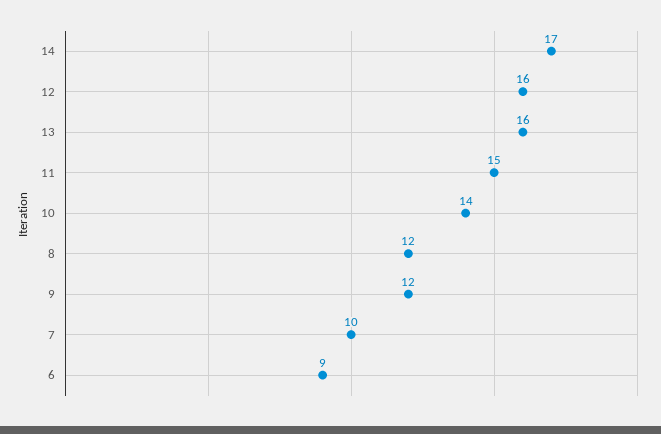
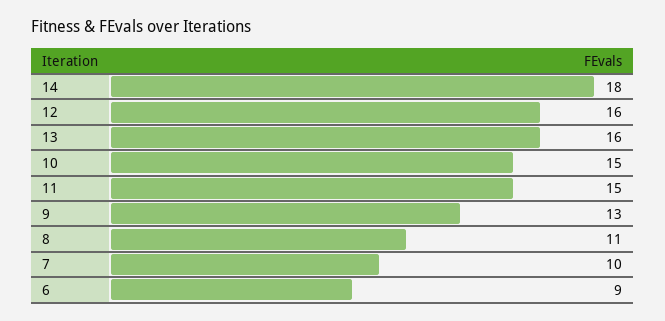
  {
-   "14": 17,
+   "14": 18,
    "12": 16,
    "13": 16,
    "11": 15,
-   "10": 14,
+   "10": 15,
-   "8": 12,
+   "8": 11,
-   "9": 12,
+   "9": 13,
    "7": 10,
    "6": 9
  }

